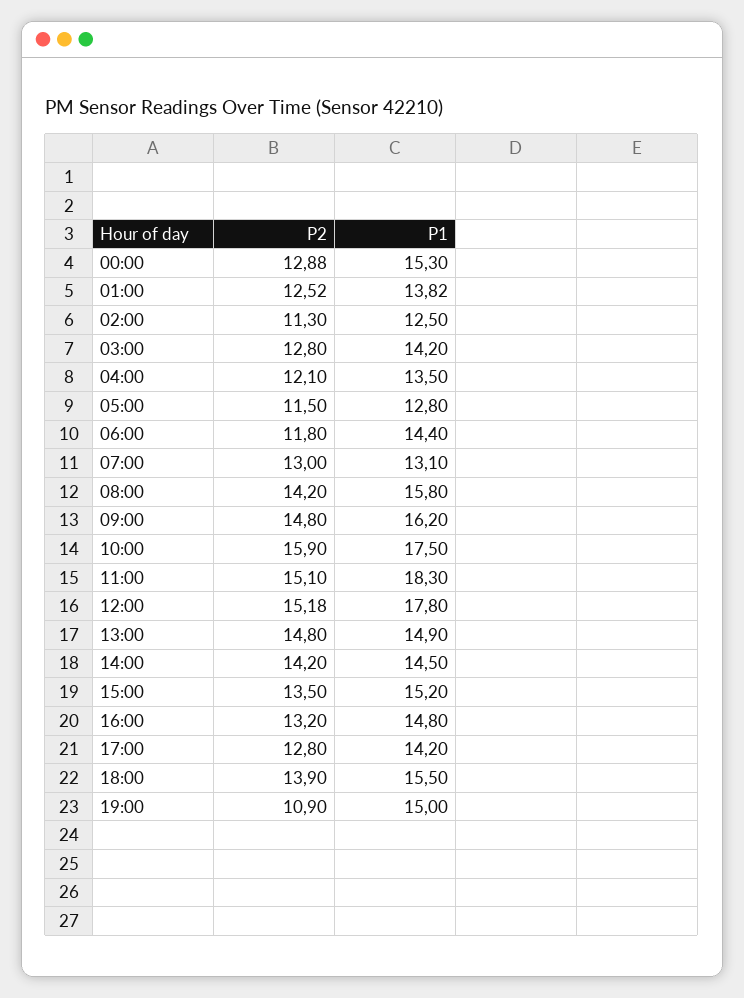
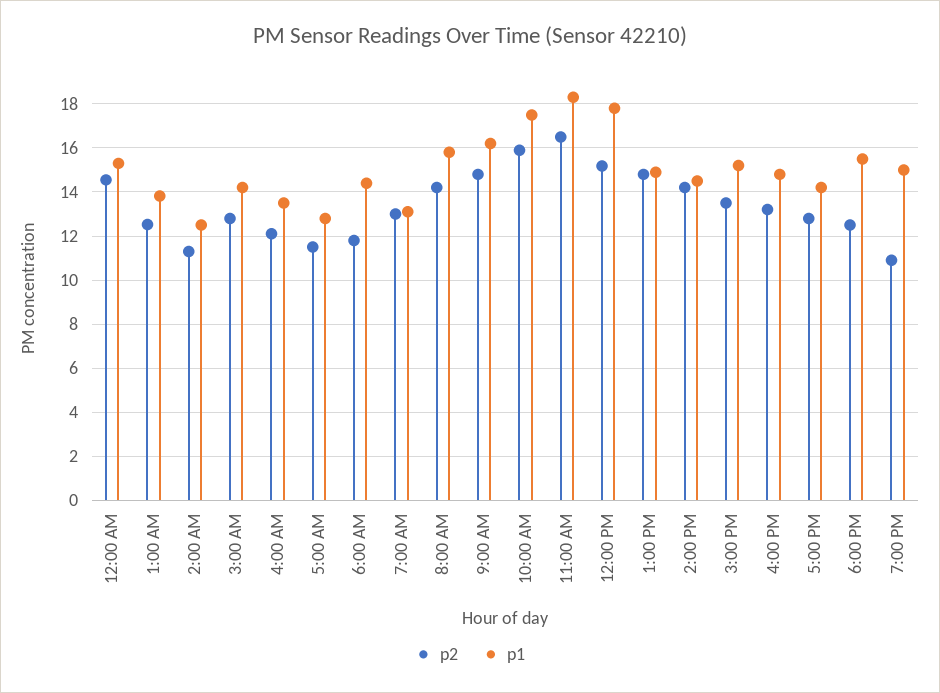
  {
    "P2": {
-     "00:00": 12.88,
+     "00:00": 14.5,
      "01:00": 12.52,
      "02:00": 11.3,
      "03:00": 12.8,
      "04:00": 12.1,
      "05:00": 11.5,
      "06:00": 11.8,
      "07:00": 13,
      "08:00": 14.2,
      "09:00": 14.8,
      "10:00": 15.9,
-     "11:00": 15.1,
+     "11:00": 16.5,
      "12:00": 15.18,
      "13:00": 14.8,
      "14:00": 14.2,
      "15:00": 13.5,
      "16:00": 13.2,
      "17:00": 12.8,
-     "18:00": 13.9,
+     "18:00": 12.5,
      "19:00": 10.9
    },
    "P1": {
      "00:00": 15.3,
      "01:00": 13.82,
      "02:00": 12.5,
      "03:00": 14.2,
      "04:00": 13.5,
      "05:00": 12.8,
      "06:00": 14.4,
      "07:00": 13.1,
      "08:00": 15.8,
      "09:00": 16.2,
      "10:00": 17.5,
      "11:00": 18.3,
      "12:00": 17.8,
      "13:00": 14.9,
      "14:00": 14.5,
      "15:00": 15.2,
      "16:00": 14.8,
      "17:00": 14.2,
      "18:00": 15.5,
      "19:00": 15
    }
  }

